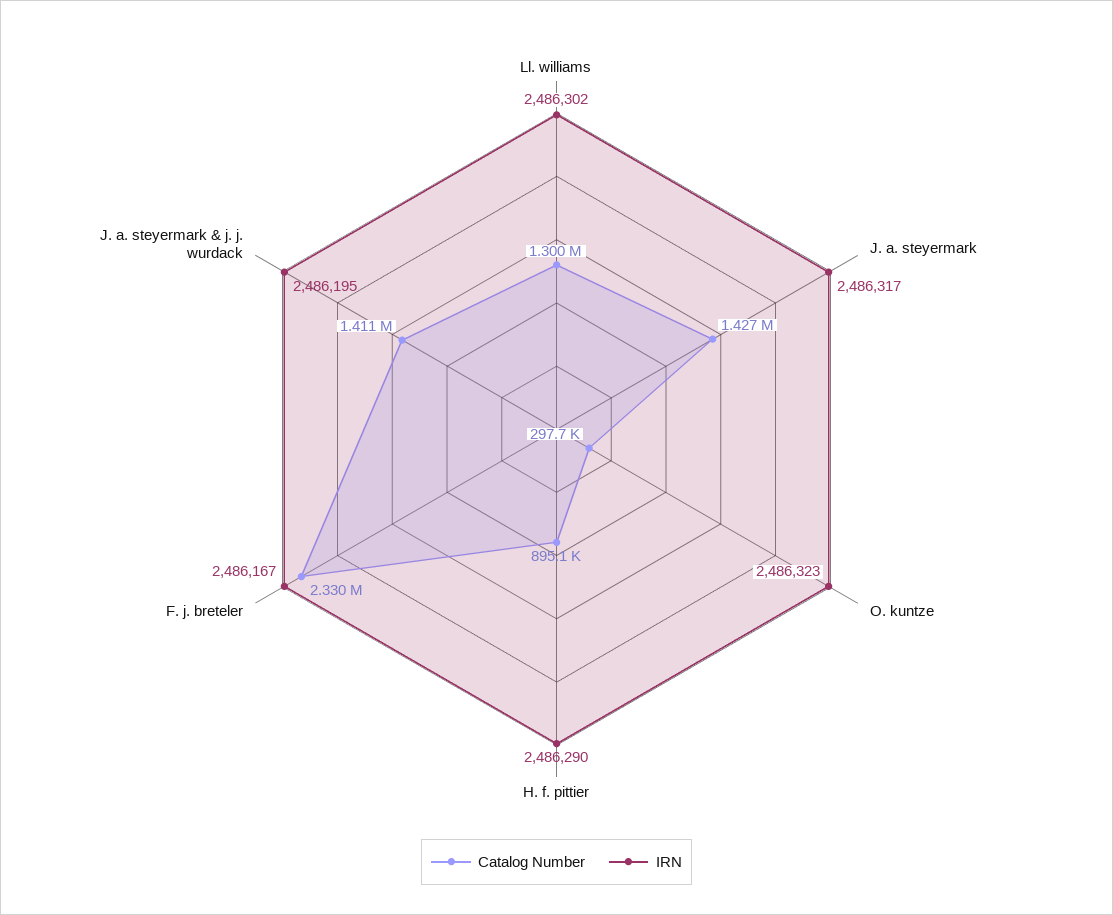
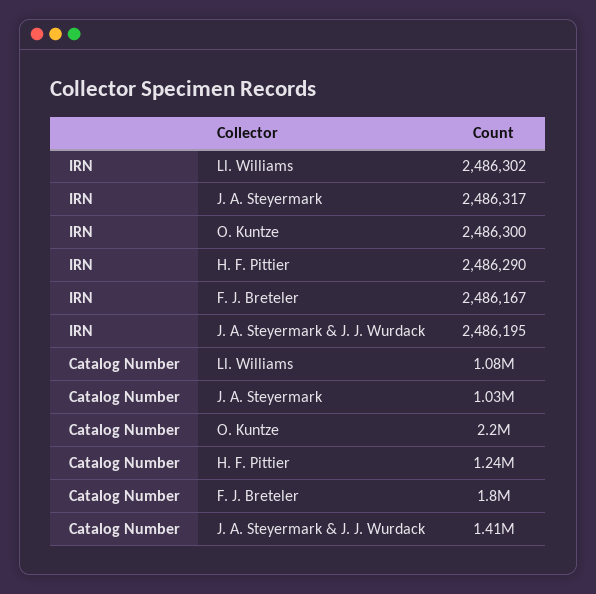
  {
    "Catalog Number": {
-     "Ll. williams": 1300000,
+     "Ll. williams": 1080000,
-     "J. a. steyermark": 1427000,
+     "J. a. steyermark": 1030000,
-     "O. kuntze": 297700,
+     "O. kuntze": 2200000,
-     "H. f. pittier": 895100,
+     "H. f. pittier": 1240000,
-     "F. j. breteler": 2330000,
+     "F. j. breteler": 1800000,
      "J. a. steyermark & j. j. wurdack": 1411000
    },
    "IRN": {
      "Ll. williams": 2486302,
      "J. a. steyermark": 2486317,
-     "O. kuntze": 2486323,
+     "O. kuntze": 2486300,
      "H. f. pittier": 2486290,
      "F. j. breteler": 2486167,
      "J. a. steyermark & j. j. wurdack": 2486195
    }
  }

